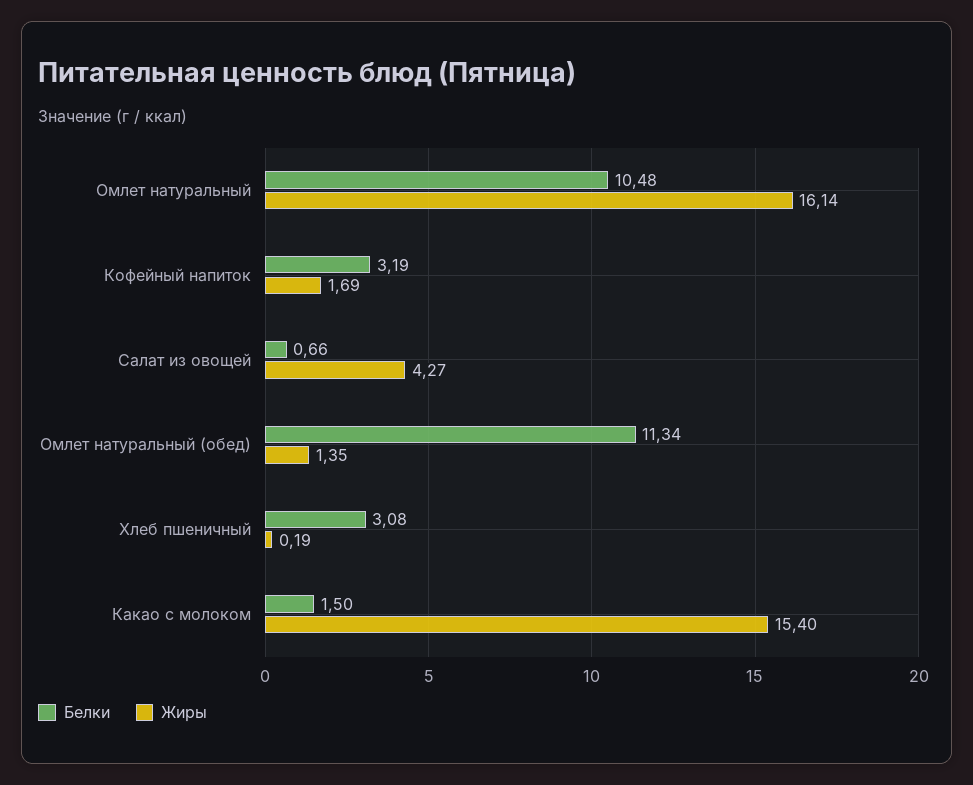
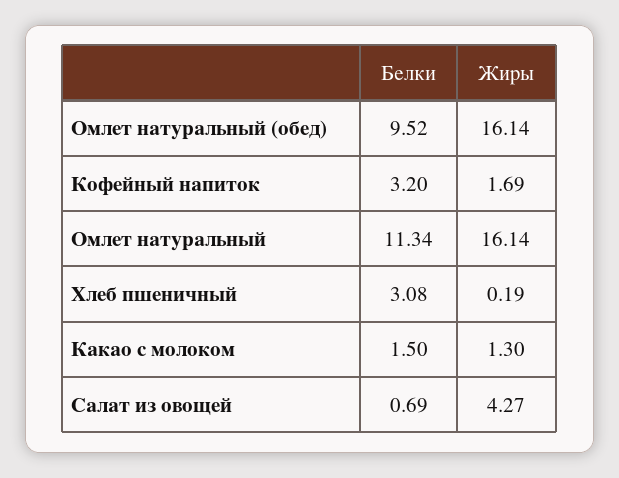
  {
    "Белки": {
-     "Омлет натуральный": 10.48,
+     "Омлет натуральный": 11.34,
-     "Кофейный напиток": 3.19,
+     "Кофейный напиток": 3.2,
-     "Салат из овощей": 0.66,
+     "Салат из овощей": 0.69,
-     "Омлет натуральный (обед)": 11.34,
+     "Омлет натуральный (обед)": 9.52,
      "Хлеб пшеничный": 3.08,
      "Какао с молоком": 1.5
    },
    "Жиры": {
      "Омлет натуральный": 16.14,
      "Кофейный напиток": 1.69,
      "Салат из овощей": 4.27,
-     "Омлет натуральный (обед)": 1.35,
+     "Омлет натуральный (обед)": 16.14,
      "Хлеб пшеничный": 0.19,
-     "Какао с молоком": 15.4
+     "Какао с молоком": 1.3
    }
  }

